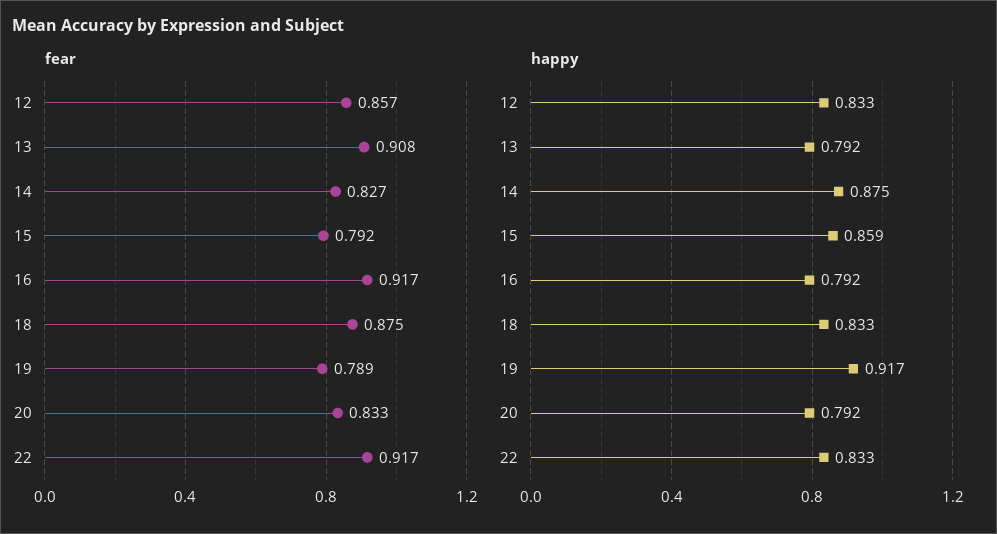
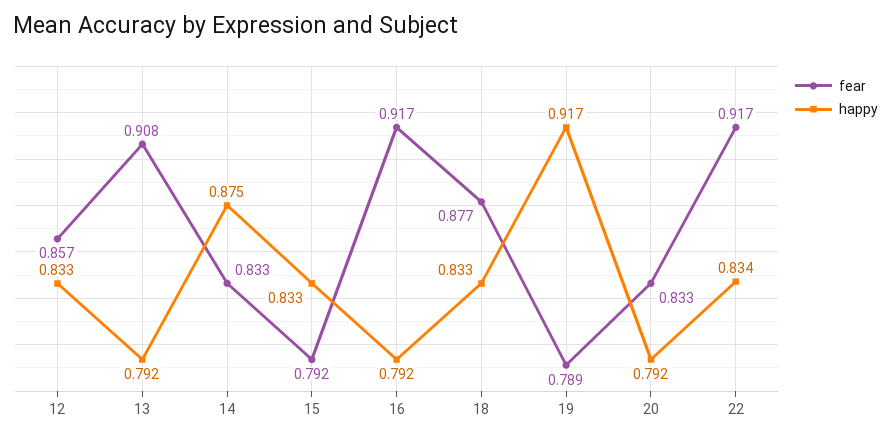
  {
    "fear": {
      "12": 0.857,
      "13": 0.908,
-     "14": 0.827,
+     "14": 0.833,
      "15": 0.792,
      "16": 0.917,
-     "18": 0.875,
+     "18": 0.877,
      "19": 0.789,
      "20": 0.833,
      "22": 0.917
    },
    "happy": {
      "12": 0.833,
      "13": 0.792,
      "14": 0.875,
-     "15": 0.859,
+     "15": 0.833,
      "16": 0.792,
      "18": 0.833,
      "19": 0.917,
      "20": 0.792,
-     "22": 0.833
+     "22": 0.834
    }
  }

